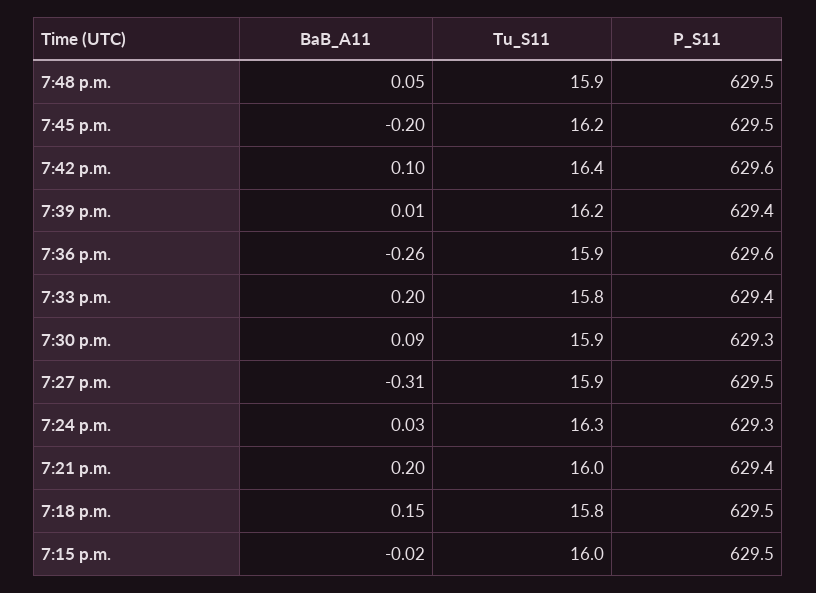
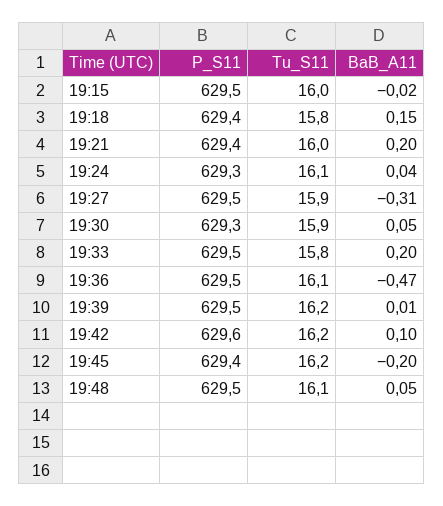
  {
    "BaB_A11": {
      "7:48 p.m.": 0.05,
      "7:45 p.m.": -0.2,
      "7:42 p.m.": 0.1,
      "7:39 p.m.": 0.01,
-     "7:36 p.m.": -0.26,
+     "7:36 p.m.": -0.47,
      "7:33 p.m.": 0.2,
-     "7:30 p.m.": 0.09,
+     "7:30 p.m.": 0.05,
      "7:27 p.m.": -0.31,
-     "7:24 p.m.": 0.03,
+     "7:24 p.m.": 0.04,
      "7:21 p.m.": 0.2,
      "7:18 p.m.": 0.15,
      "7:15 p.m.": -0.02
    },
    "Tu_S11": {
-     "7:48 p.m.": 15.9,
+     "7:48 p.m.": 16.1,
      "7:45 p.m.": 16.2,
-     "7:42 p.m.": 16.4,
+     "7:42 p.m.": 16.2,
      "7:39 p.m.": 16.2,
-     "7:36 p.m.": 15.9,
+     "7:36 p.m.": 16.1,
      "7:33 p.m.": 15.8,
      "7:30 p.m.": 15.9,
      "7:27 p.m.": 15.9,
-     "7:24 p.m.": 16.3,
+     "7:24 p.m.": 16.1,
      "7:21 p.m.": 16,
      "7:18 p.m.": 15.8,
      "7:15 p.m.": 16
    },
    "P_S11": {
      "7:48 p.m.": 629.5,
-     "7:45 p.m.": 629.5,
+     "7:45 p.m.": 629.4,
      "7:42 p.m.": 629.6,
-     "7:39 p.m.": 629.4,
+     "7:39 p.m.": 629.5,
-     "7:36 p.m.": 629.6,
+     "7:36 p.m.": 629.5,
-     "7:33 p.m.": 629.4,
+     "7:33 p.m.": 629.5,
      "7:30 p.m.": 629.3,
      "7:27 p.m.": 629.5,
      "7:24 p.m.": 629.3,
      "7:21 p.m.": 629.4,
-     "7:18 p.m.": 629.5,
+     "7:18 p.m.": 629.4,
      "7:15 p.m.": 629.5
    }
  }

